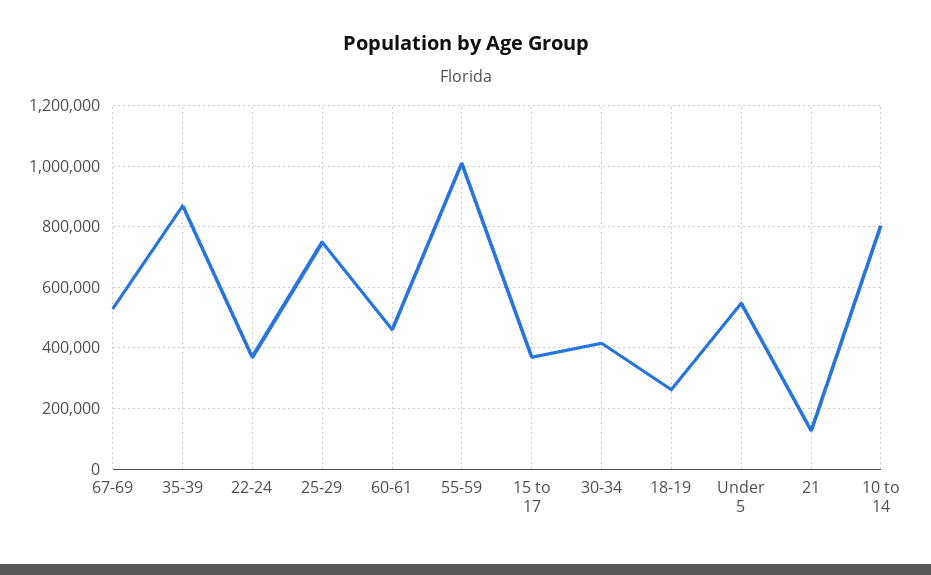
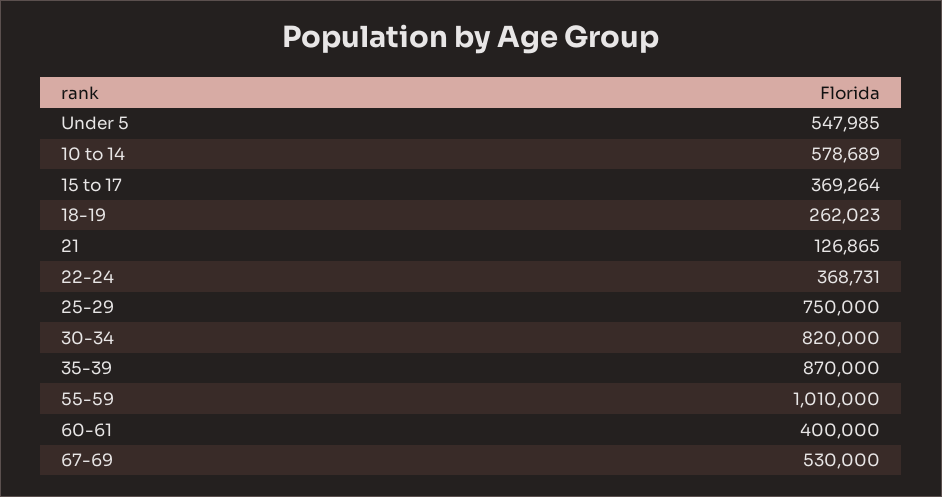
  {
    "67-69": 530000,
    "35-39": 870000,
    "22-24": 368731,
    "25-29": 750000,
-   "60-61": 460000,
+   "60-61": 400000,
    "55-59": 1010000,
    "15 to 17": 369264,
-   "30-34": 420000,
+   "30-34": 820000,
    "18-19": 262023,
    "Under 5": 547985,
    "21": 126865,
-   "10 to 14": 800000
+   "10 to 14": 578689
  }

